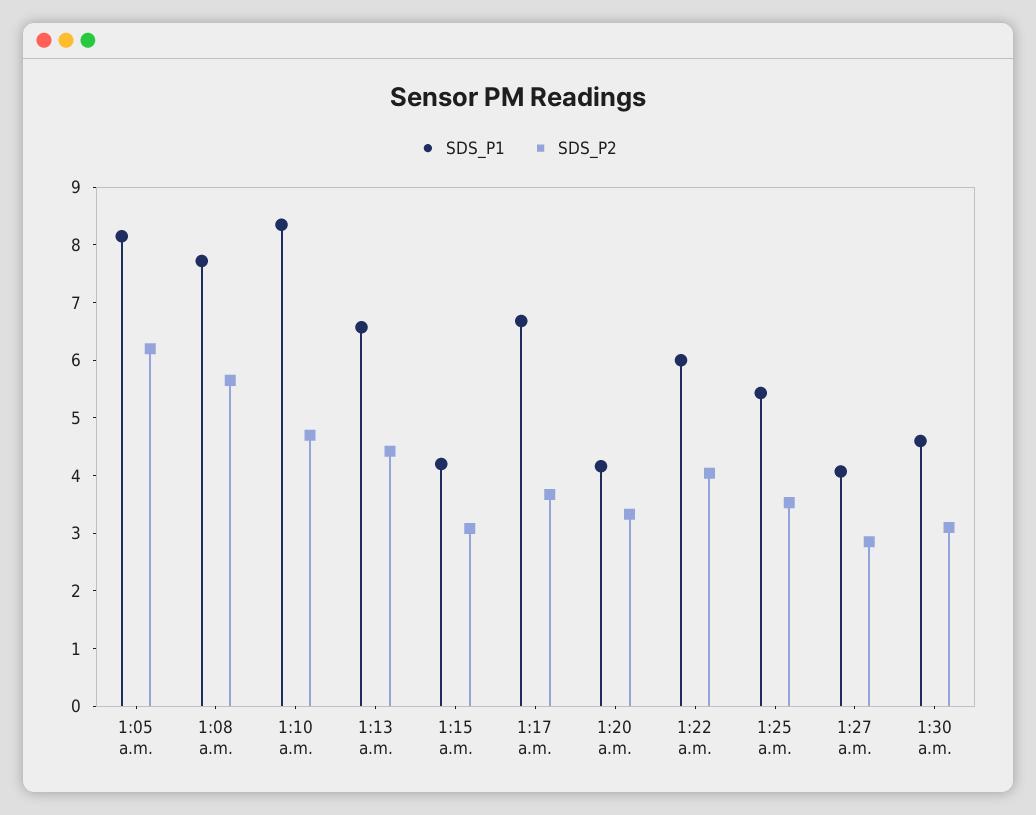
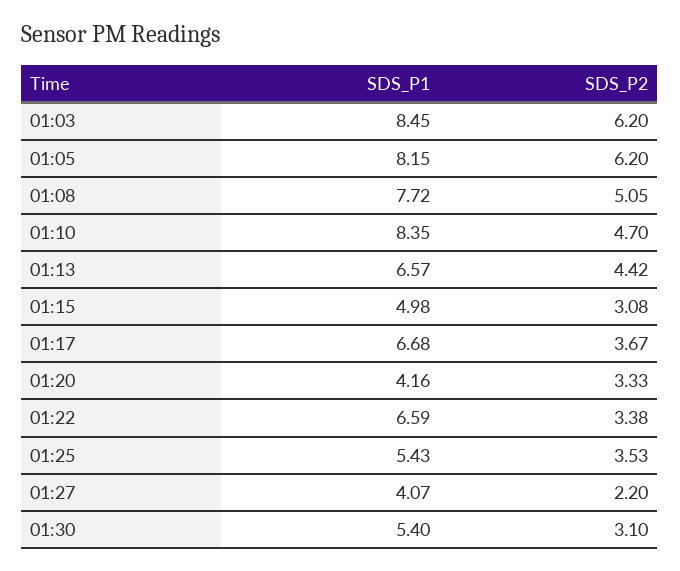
  {
    "SDS_P1": {
      "1:05 a.m.": 8.15,
      "1:08 a.m.": 7.72,
      "1:10 a.m.": 8.35,
      "1:13 a.m.": 6.57,
-     "1:15 a.m.": 4.2,
+     "1:15 a.m.": 4.98,
      "1:17 a.m.": 6.68,
      "1:20 a.m.": 4.16,
-     "1:22 a.m.": 6,
+     "1:22 a.m.": 6.59,
      "1:25 a.m.": 5.43,
      "1:27 a.m.": 4.07,
-     "1:30 a.m.": 4.6
+     "1:30 a.m.": 5.4,
+     "01:03": 8.45
    },
    "SDS_P2": {
      "1:05 a.m.": 6.2,
-     "1:08 a.m.": 5.6,
+     "1:08 a.m.": 5.05,
      "1:10 a.m.": 4.7,
      "1:13 a.m.": 4.42,
      "1:15 a.m.": 3.08,
      "1:17 a.m.": 3.67,
      "1:20 a.m.": 3.33,
-     "1:22 a.m.": 4,
+     "1:22 a.m.": 3.38,
      "1:25 a.m.": 3.53,
-     "1:27 a.m.": 2.8,
+     "1:27 a.m.": 2.2,
-     "1:30 a.m.": 3.1
+     "1:30 a.m.": 3.1,
+     "01:03": 6.2
    }
  }

